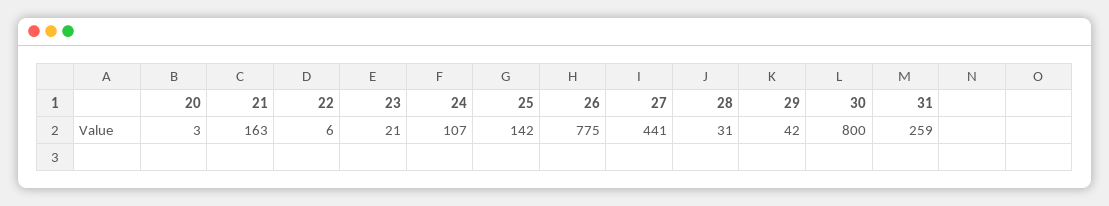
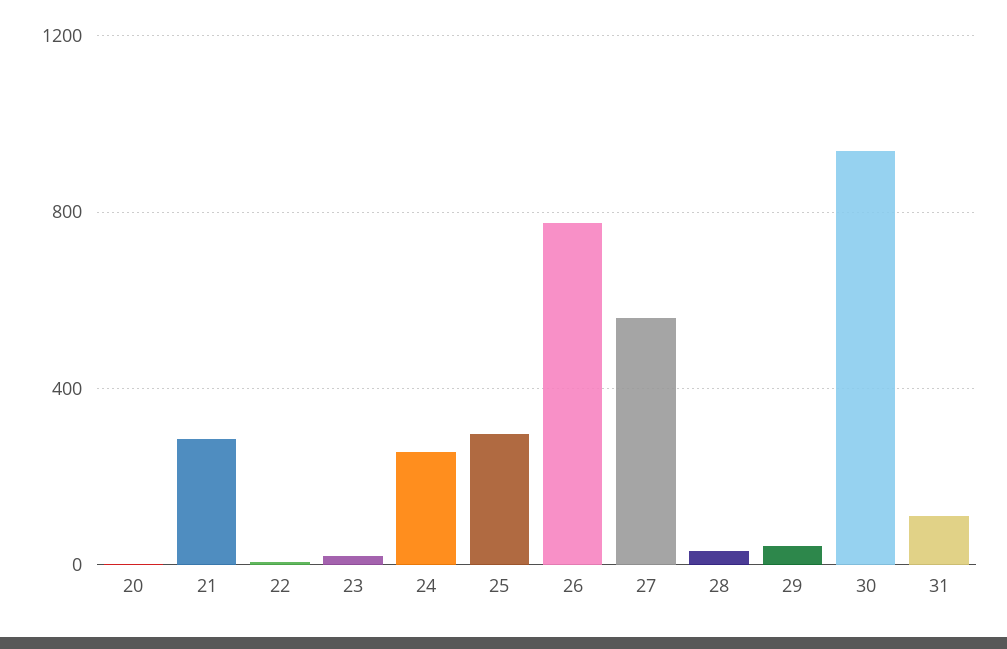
  {
    "20": 3,
-   "21": 163,
+   "21": 300,
    "22": 6,
    "23": 21,
-   "24": 107,
+   "24": 250,
-   "25": 142,
+   "25": 300,
    "26": 775,
-   "27": 441,
+   "27": 550,
    "28": 31,
    "29": 42,
-   "30": 800,
+   "30": 950,
-   "31": 259
+   "31": 100
  }

